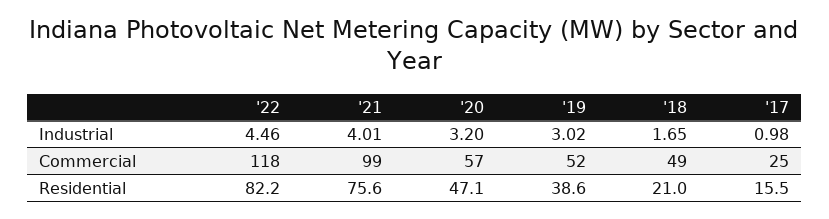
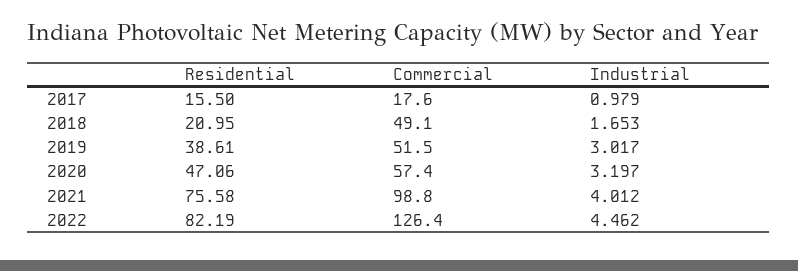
  {
    "'22": {
      "Industrial": 4.462,
-     "Commercial": 118,
+     "Commercial": 126.4,
      "Residential": 82.19
    },
    "'21": {
      "Industrial": 4.012,
      "Commercial": 98.8,
      "Residential": 75.58
    },
    "'20": {
      "Industrial": 3.197,
      "Commercial": 57.4,
      "Residential": 47.06
    },
    "'19": {
      "Industrial": 3.017,
      "Commercial": 51.5,
      "Residential": 38.61
    },
    "'18": {
      "Industrial": 1.653,
      "Commercial": 49.1,
      "Residential": 20.95
    },
    "'17": {
      "Industrial": 0.979,
-     "Commercial": 25,
+     "Commercial": 17.6,
      "Residential": 15.5
    }
  }

